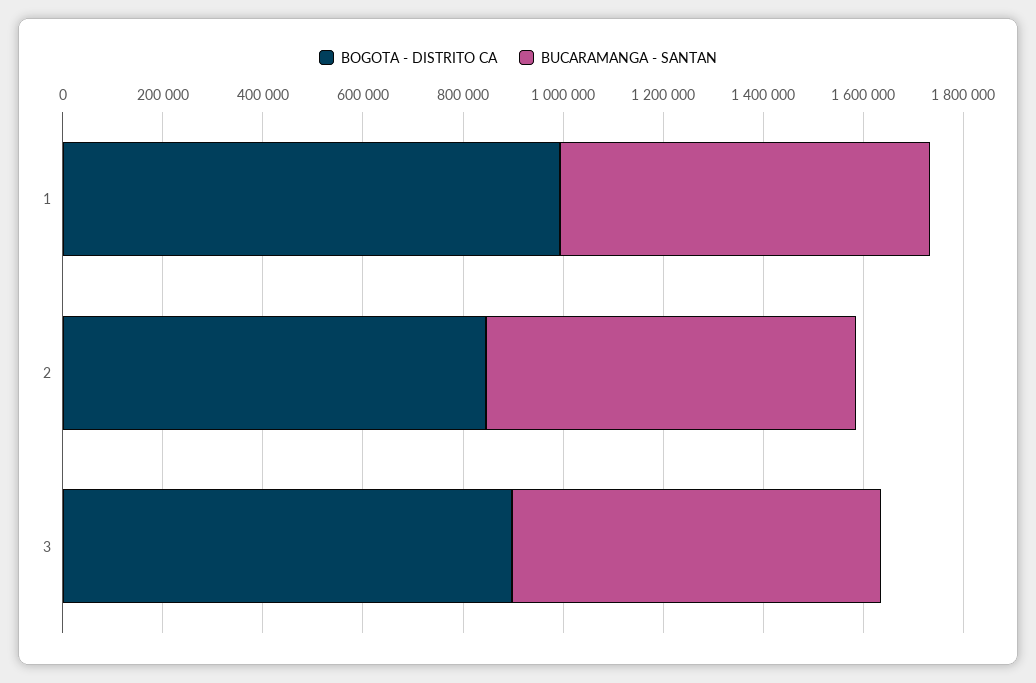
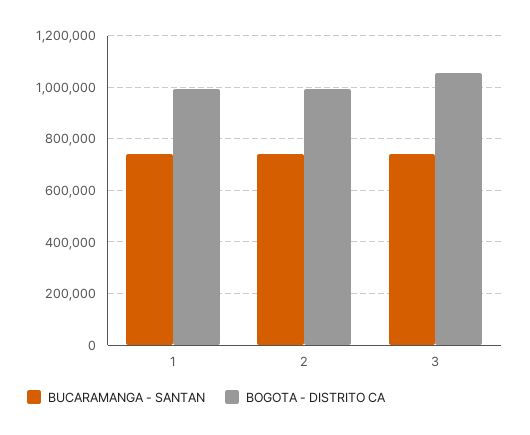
  {
    "BOGOTA - DISTRITO CA": {
      "1": 1000000,
-     "2": 850000,
+     "2": 1000000,
-     "3": 900000
+     "3": 1050000
    },
    "BUCARAMANGA - SANTAN": {
      "1": 750000,
      "2": 750000,
      "3": 750000
    }
  }

